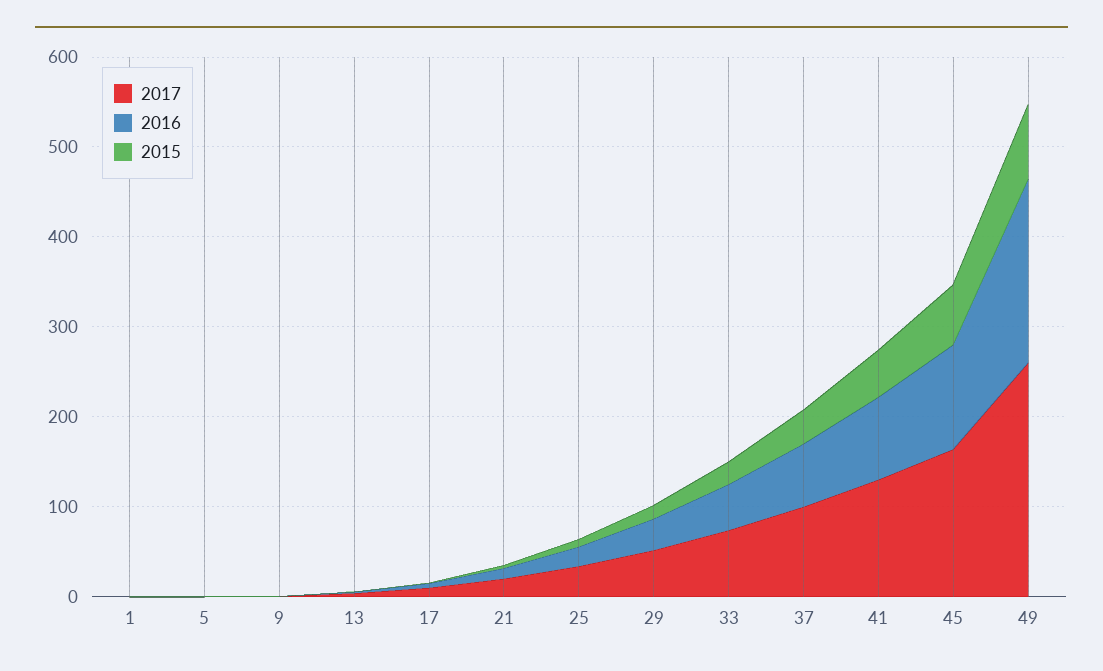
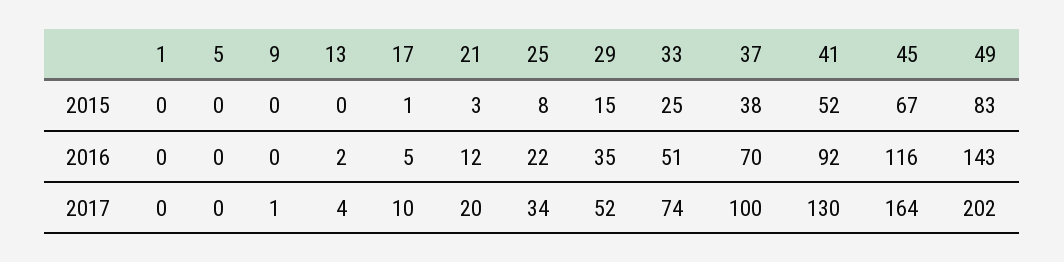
  {
    "2017": {
      "1": 0,
      "5": 0,
      "9": 1,
      "13": 4,
      "17": 10,
      "21": 20,
      "25": 34,
      "29": 52,
      "33": 74,
      "37": 100,
      "41": 130,
      "45": 164,
-     "49": 260
+     "49": 202
    },
    "2016": {
      "1": 0,
      "5": 0,
      "9": 0,
      "13": 2,
      "17": 5,
      "21": 12,
      "25": 22,
      "29": 35,
      "33": 51,
      "37": 70,
      "41": 92,
      "45": 116,
-     "49": 200
+     "49": 143
    },
    "2015": {
      "1": 0,
      "5": 0,
      "9": 0,
      "13": 0,
      "17": 1,
      "21": 3,
      "25": 8,
      "29": 15,
      "33": 25,
      "37": 38,
      "41": 52,
      "45": 67,
      "49": 83
    }
  }

